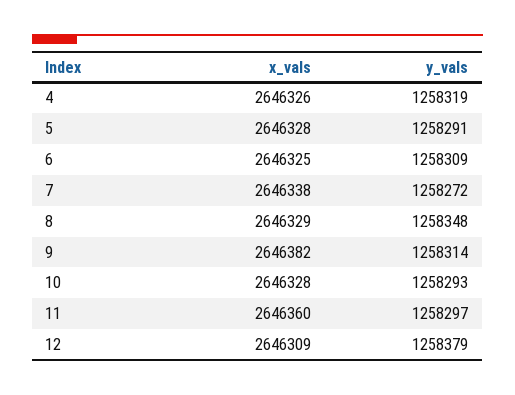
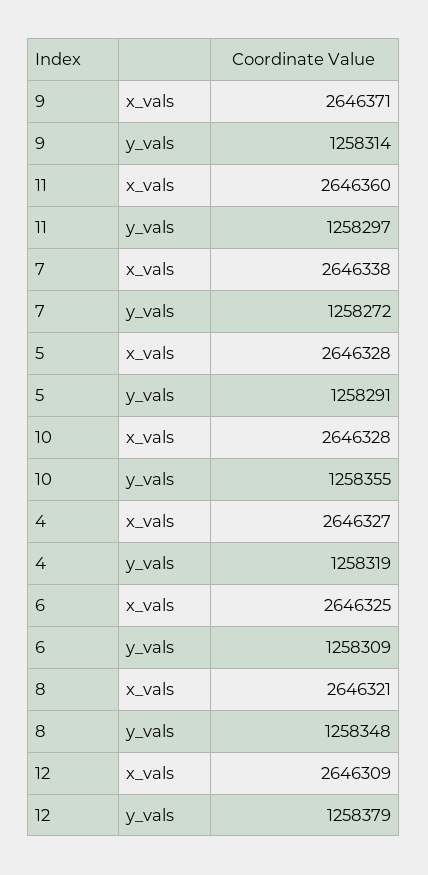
  {
    "x_vals": {
-     "4": 2646326,
+     "4": 2646327,
      "5": 2646328,
      "6": 2646325,
      "7": 2646338,
-     "8": 2646329,
+     "8": 2646321,
-     "9": 2646382,
+     "9": 2646371,
      "10": 2646328,
      "11": 2646360,
      "12": 2646309
    },
    "y_vals": {
      "4": 1258319,
      "5": 1258291,
      "6": 1258309,
      "7": 1258272,
      "8": 1258348,
      "9": 1258314,
-     "10": 1258293,
+     "10": 1258355,
      "11": 1258297,
      "12": 1258379
    }
  }

